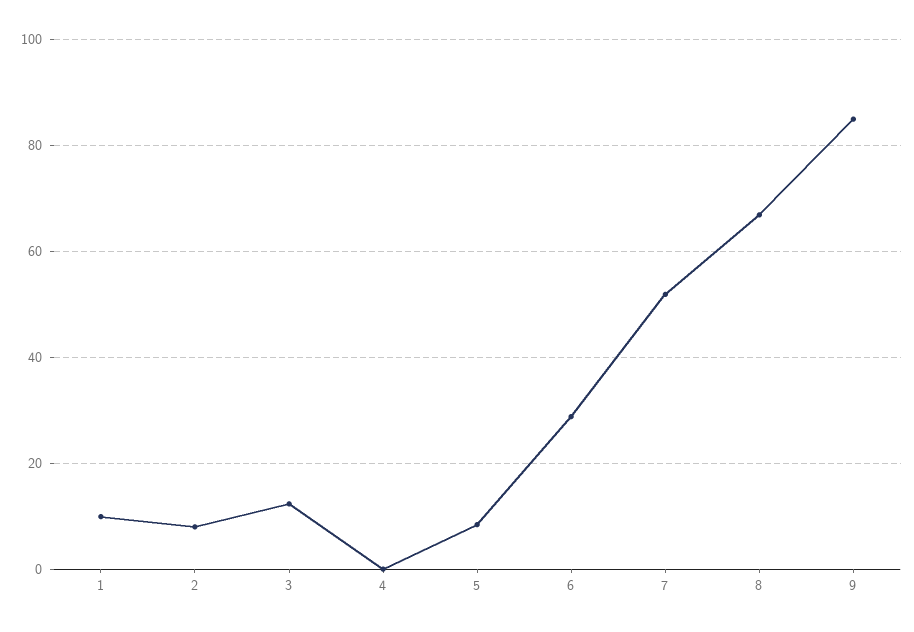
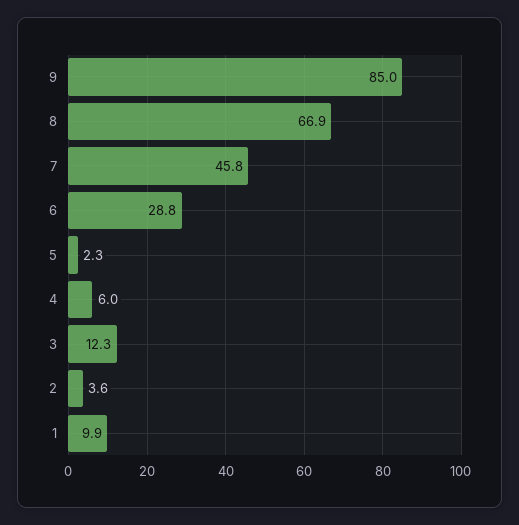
  {
    "1": 9.9,
-   "2": 8,
+   "2": 3.6,
    "3": 12.3,
-   "4": 0,
+   "4": 6,
-   "5": 8,
+   "5": 2.3,
    "6": 28.8,
-   "7": 52,
+   "7": 45.8,
    "8": 66.9,
    "9": 85
  }

